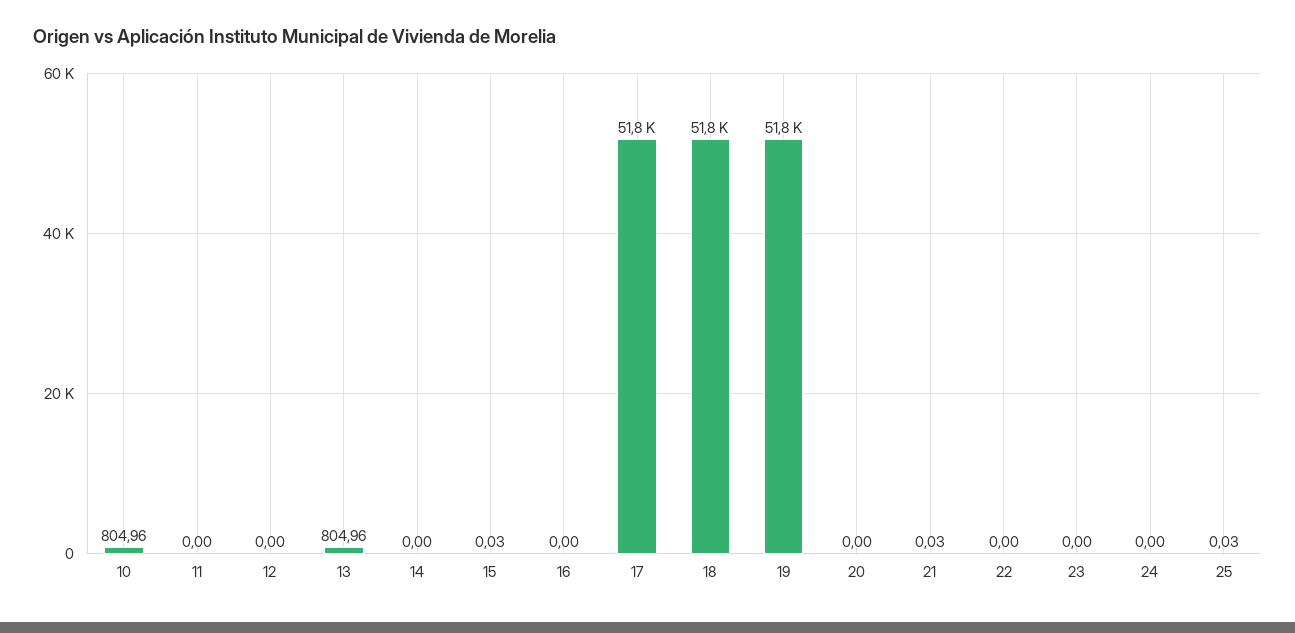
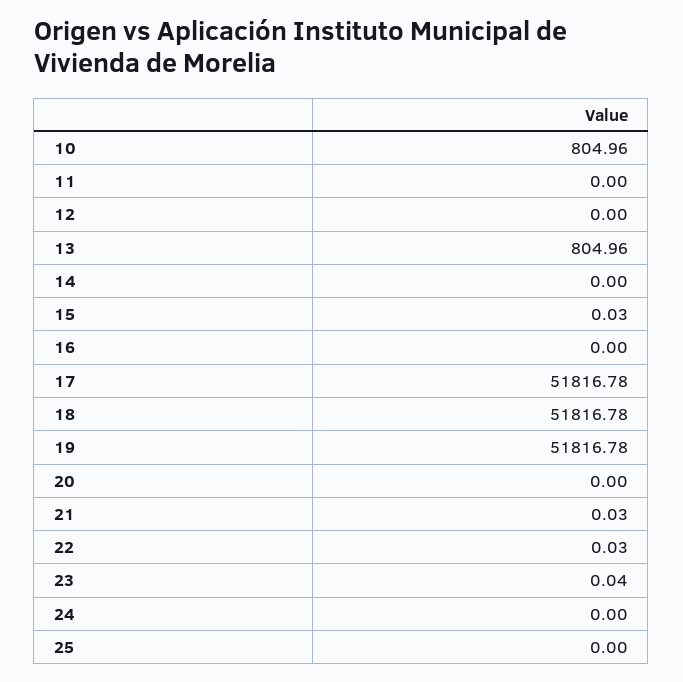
  {
    "10": 804.96,
    "11": 0,
    "12": 0,
    "13": 804.96,
    "14": 0,
    "15": 0.03,
    "16": 0,
    "17": 51816.78,
    "18": 51816.78,
    "19": 51816.78,
    "20": 0,
    "21": 0.03,
-   "22": 0,
+   "22": 0.03,
-   "23": 0,
+   "23": 0.04,
    "24": 0,
-   "25": 0.03
+   "25": 0
  }

